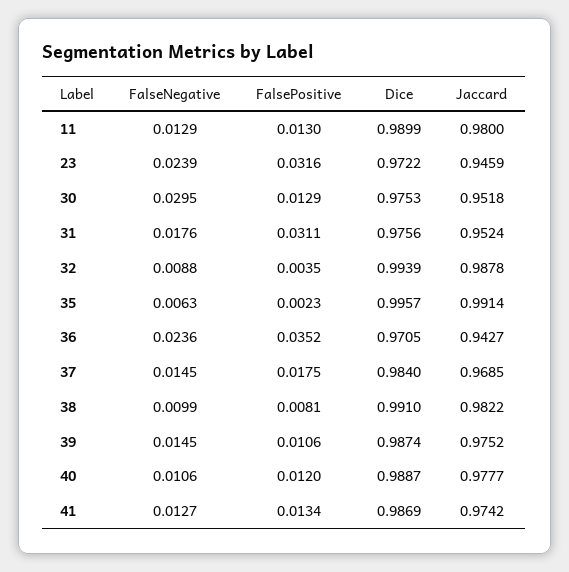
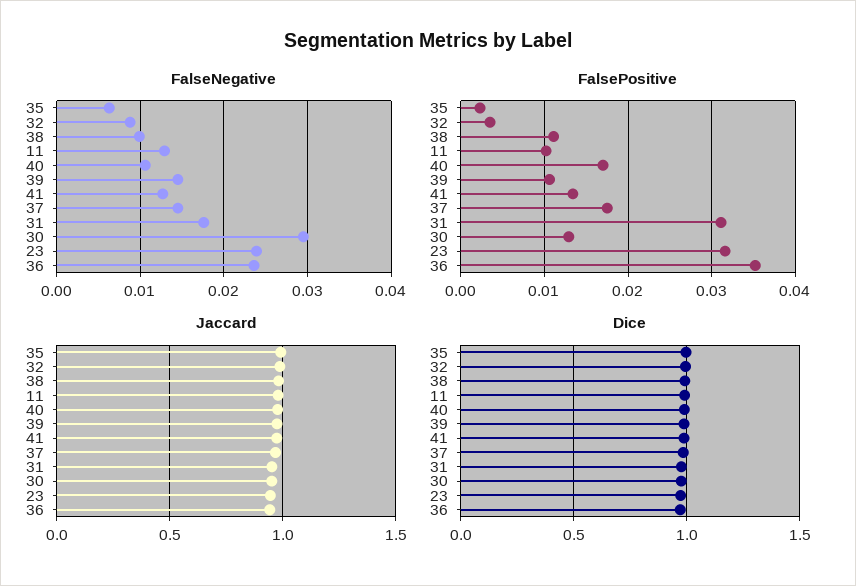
  {
    "FalseNegative": {
      "11": 0.0129,
      "23": 0.0239,
      "30": 0.0295,
      "31": 0.0176,
      "32": 0.0088,
      "35": 0.0063,
      "36": 0.0236,
      "37": 0.0145,
      "38": 0.0099,
      "39": 0.0145,
      "40": 0.0106,
      "41": 0.0127
    },
    "FalsePositive": {
-     "11": 0.013,
+     "11": 0.01,
      "23": 0.0316,
      "30": 0.0129,
      "31": 0.0311,
      "32": 0.0035,
      "35": 0.0023,
      "36": 0.0352,
      "37": 0.0175,
-     "38": 0.0081,
+     "38": 0.011,
      "39": 0.0106,
-     "40": 0.012,
+     "40": 0.017,
      "41": 0.0134
    },
    "Dice": {
      "11": 0.9899,
      "23": 0.9722,
      "30": 0.9753,
      "31": 0.9756,
      "32": 0.9939,
      "35": 0.9957,
      "36": 0.9705,
      "37": 0.984,
      "38": 0.991,
      "39": 0.9874,
      "40": 0.9887,
      "41": 0.9869
    },
    "Jaccard": {
      "11": 0.98,
      "23": 0.9459,
      "30": 0.9518,
      "31": 0.9524,
      "32": 0.9878,
      "35": 0.9914,
      "36": 0.9427,
      "37": 0.9685,
      "38": 0.9822,
      "39": 0.9752,
      "40": 0.9777,
      "41": 0.9742
    }
  }

